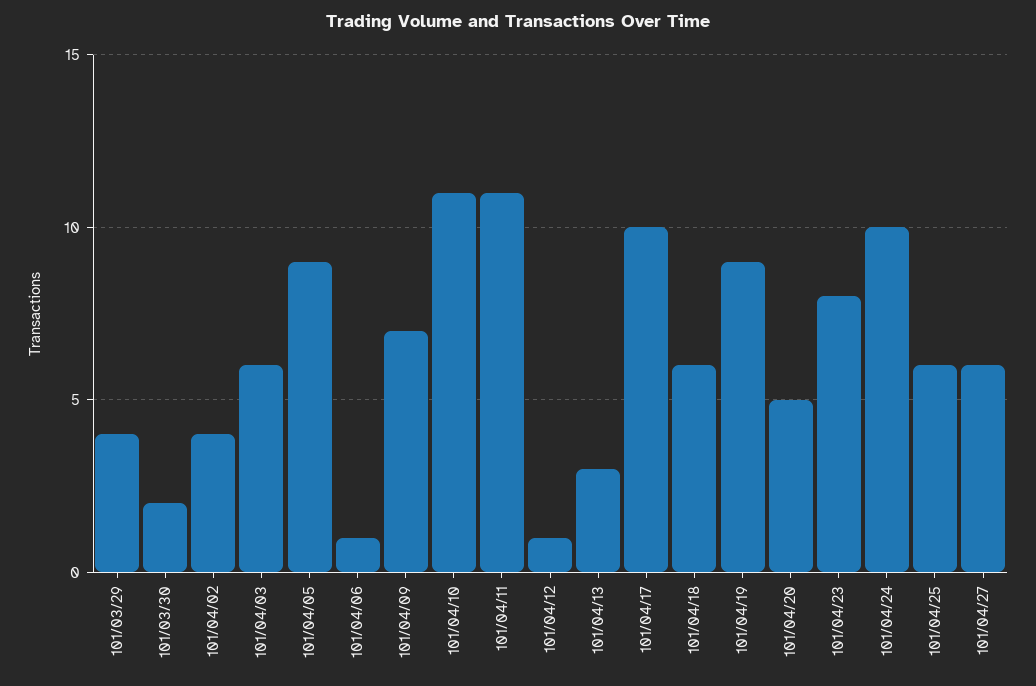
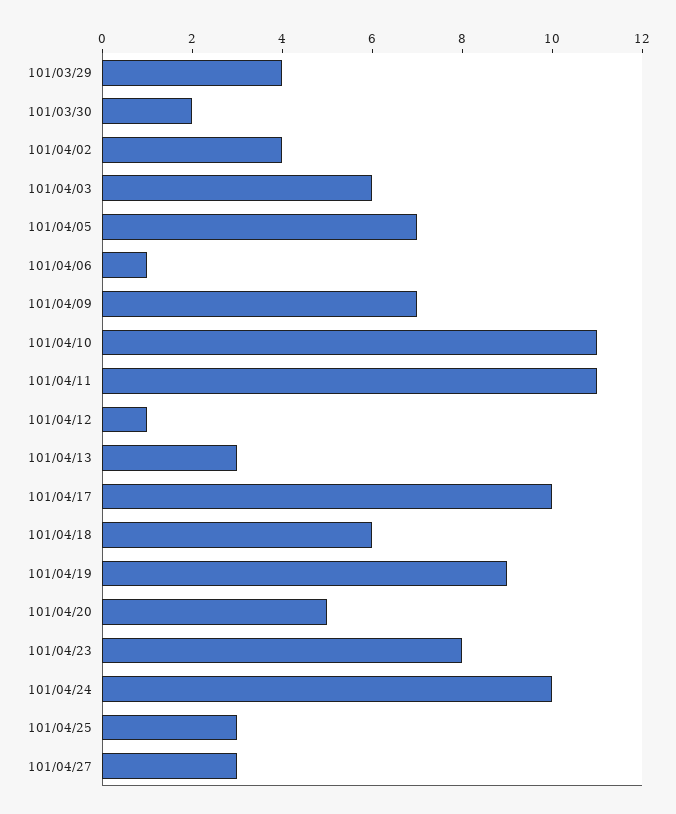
  {
    "101/03/29": 4,
    "101/03/30": 2,
    "101/04/02": 4,
    "101/04/03": 6,
-   "101/04/05": 9,
+   "101/04/05": 7,
    "101/04/06": 1,
    "101/04/09": 7,
    "101/04/10": 11,
    "101/04/11": 11,
    "101/04/12": 1,
    "101/04/13": 3,
    "101/04/17": 10,
    "101/04/18": 6,
    "101/04/19": 9,
    "101/04/20": 5,
    "101/04/23": 8,
    "101/04/24": 10,
-   "101/04/25": 6,
+   "101/04/25": 3,
-   "101/04/27": 6
+   "101/04/27": 3
  }

